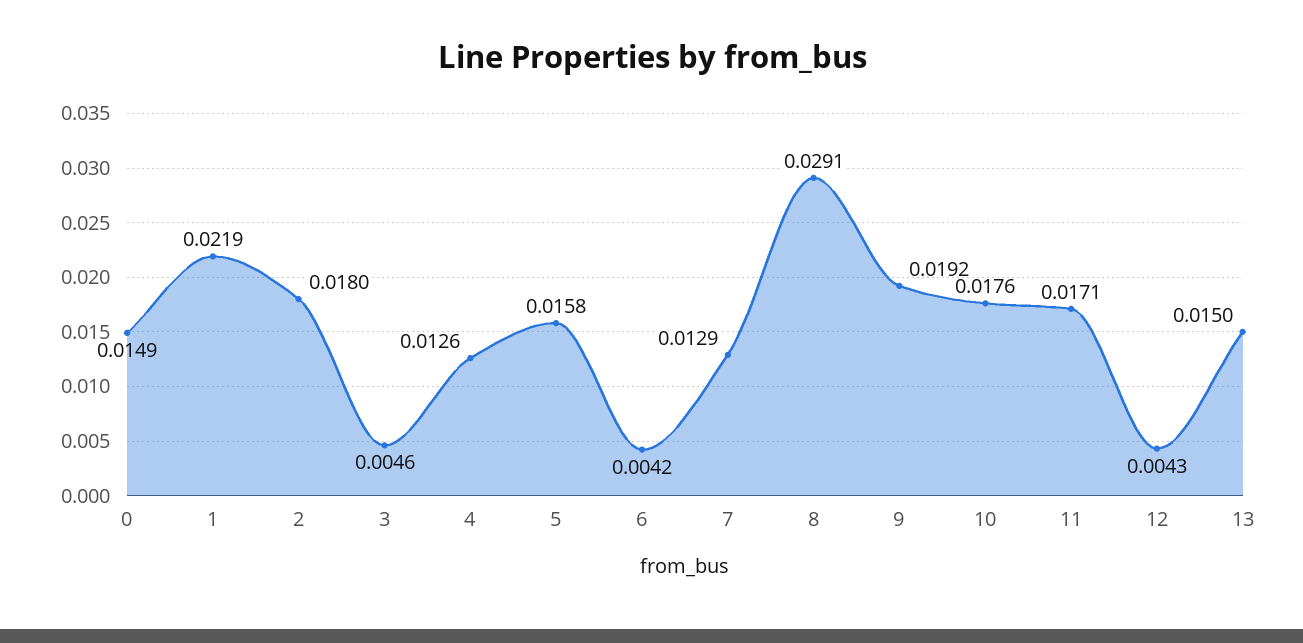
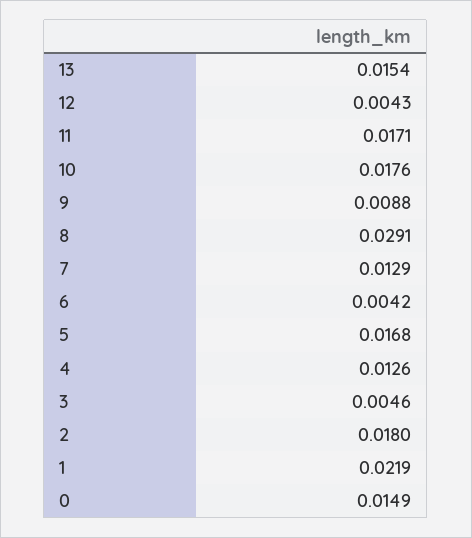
  {
    "0": 0.0149,
    "1": 0.0219,
    "2": 0.018,
    "3": 0.0046,
    "4": 0.0126,
-   "5": 0.0158,
+   "5": 0.0168,
    "6": 0.0042,
    "7": 0.0129,
    "8": 0.0291,
-   "9": 0.0192,
+   "9": 0.0088,
    "10": 0.0176,
    "11": 0.0171,
    "12": 0.0043,
-   "13": 0.015
+   "13": 0.0154
  }

